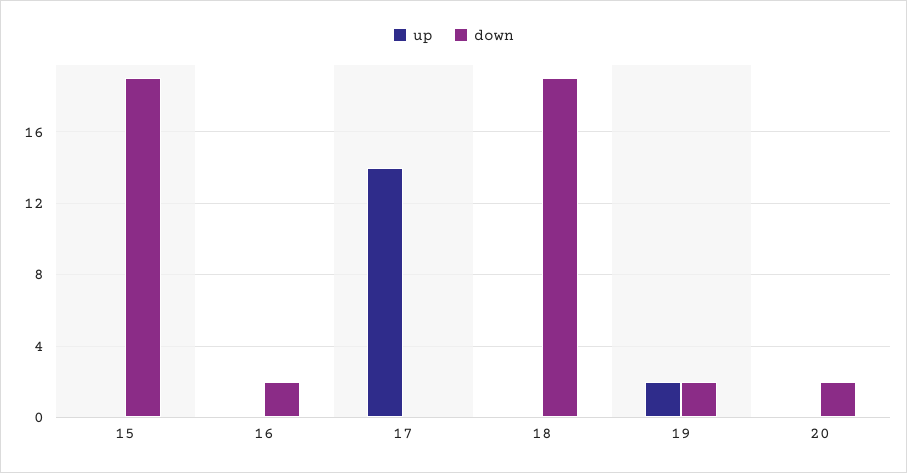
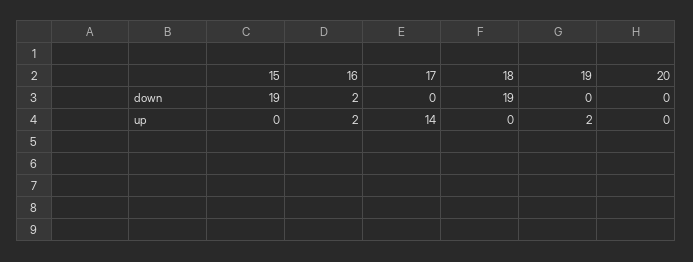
  {
    "up": {
      "15": 0,
-     "16": 0,
+     "16": 2,
      "17": 14,
      "18": 0,
      "19": 2,
      "20": 0
    },
    "down": {
      "15": 19,
      "16": 2,
      "17": 0,
      "18": 19,
-     "19": 2,
+     "19": 0,
-     "20": 2
+     "20": 0
    }
  }

